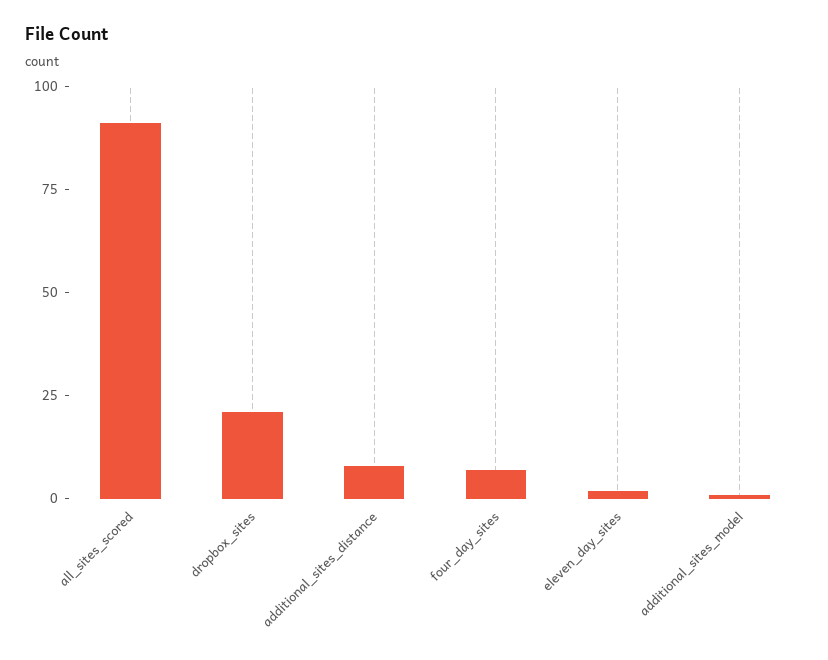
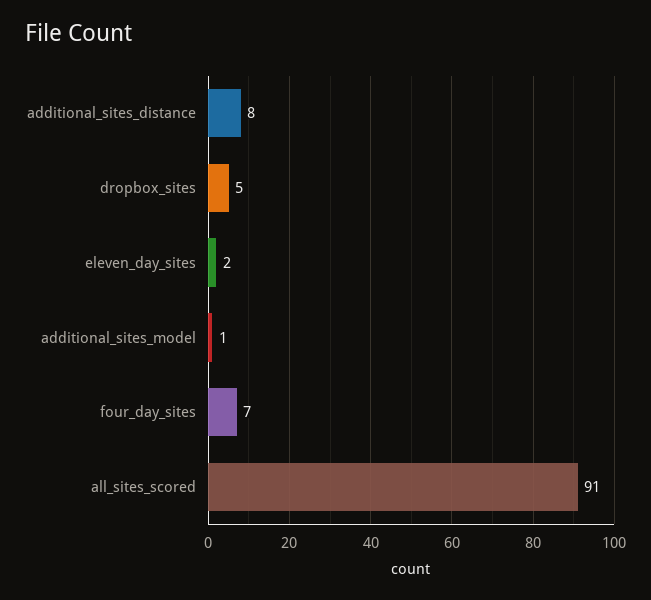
  {
    "all_sites_scored": 91,
-   "dropbox_sites": 20,
+   "dropbox_sites": 5,
    "additional_sites_distance": 8,
    "four_day_sites": 7,
    "eleven_day_sites": 2,
    "additional_sites_model": 1
  }

